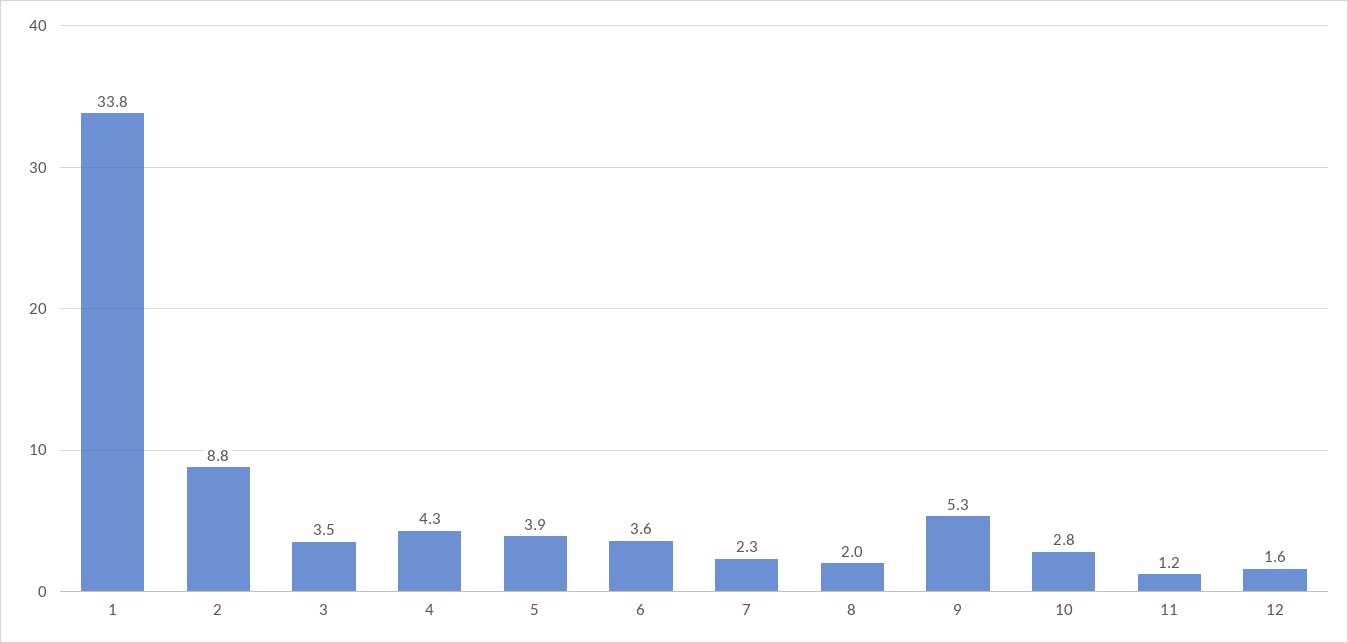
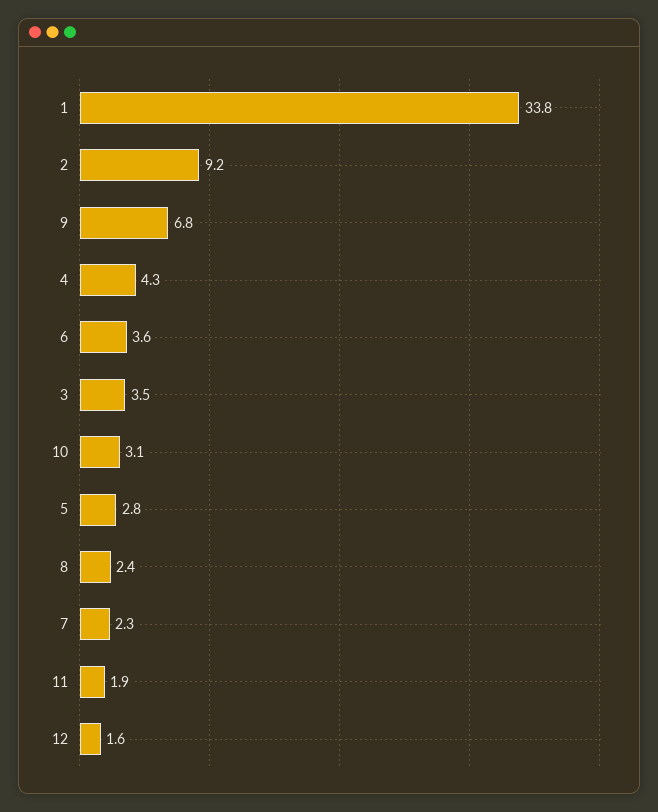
  {
    "1": 33.8,
-   "2": 8.8,
+   "2": 9.2,
    "3": 3.5,
    "4": 4.3,
-   "5": 3.9,
+   "5": 2.8,
    "6": 3.6,
    "7": 2.3,
-   "8": 2,
+   "8": 2.4,
-   "9": 5.3,
+   "9": 6.8,
-   "10": 2.8,
+   "10": 3.1,
-   "11": 1.2,
+   "11": 1.9,
    "12": 1.6
  }

